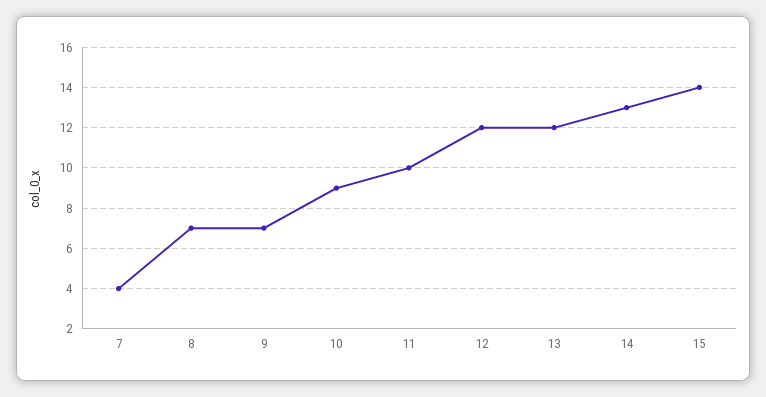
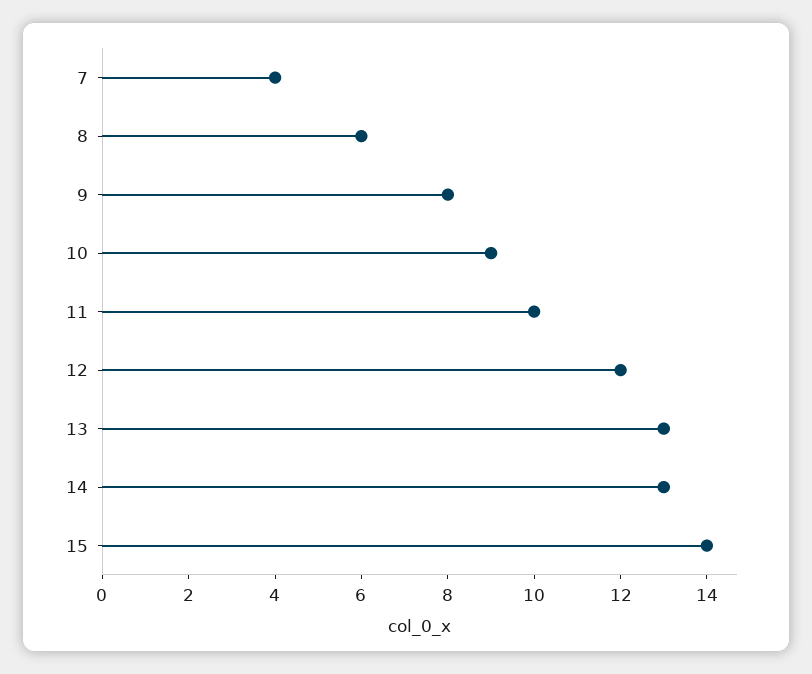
  {
    "7": 4,
-   "8": 7,
+   "8": 6,
-   "9": 7,
+   "9": 8,
    "10": 9,
    "11": 10,
    "12": 12,
-   "13": 12,
+   "13": 13,
    "14": 13,
    "15": 14
  }

